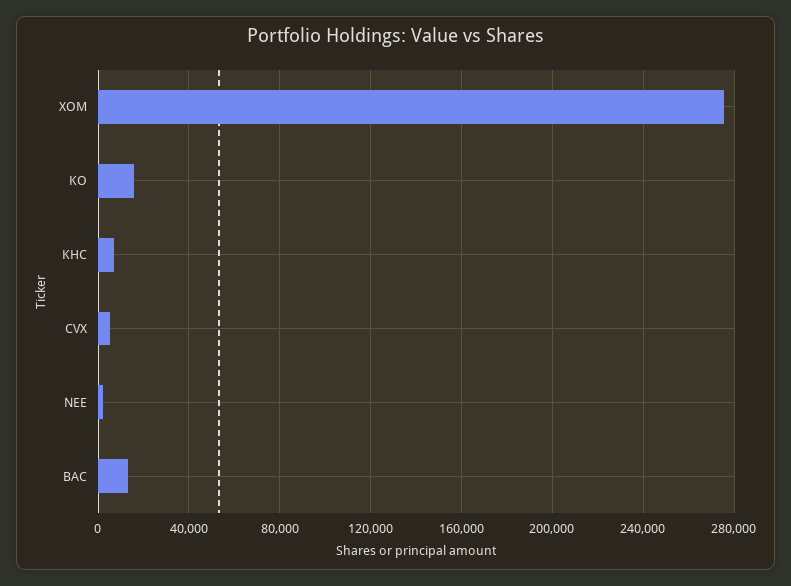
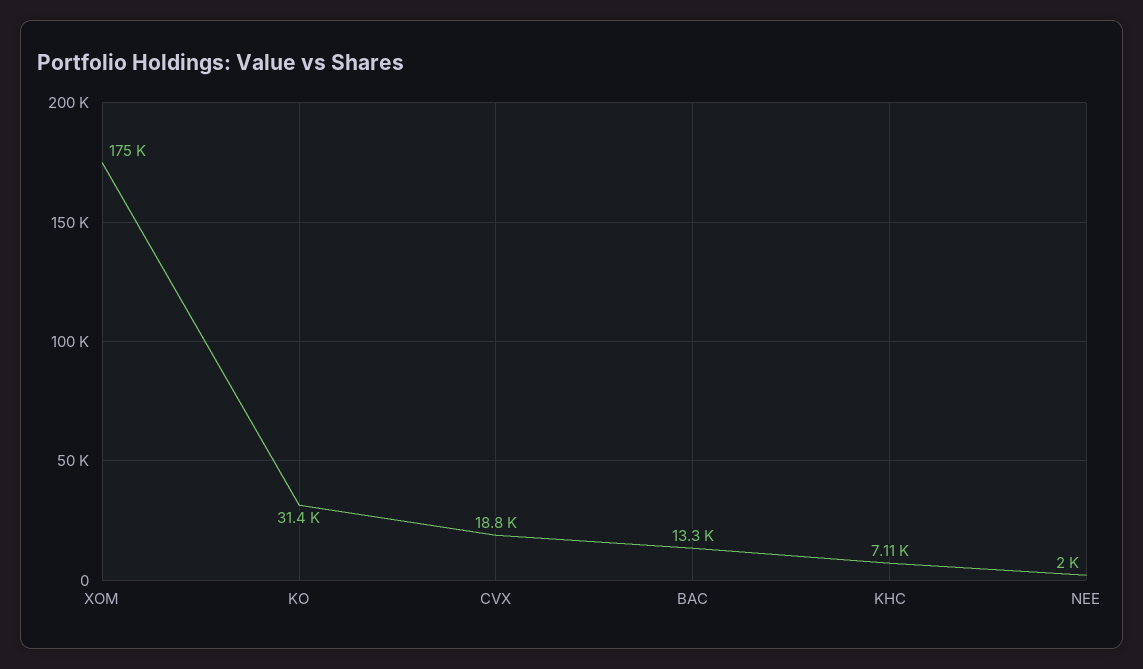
  {
-   "XOM": 275000,
+   "XOM": 175000,
-   "KO": 15000,
+   "KO": 31400,
    "KHC": 7110,
-   "CVX": 5000,
+   "CVX": 18800,
    "NEE": 2000,
    "BAC": 13300
  }

